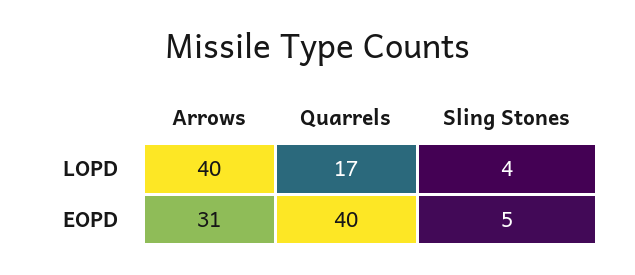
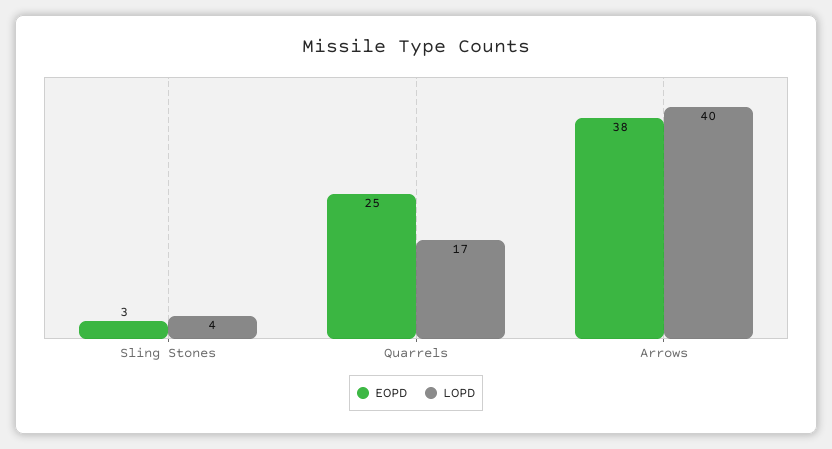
  {
    "LOPD": {
      "Arrows": 40,
      "Quarrels": 17,
      "Sling Stones": 4
    },
    "EOPD": {
-     "Arrows": 31,
+     "Arrows": 38,
-     "Quarrels": 40,
+     "Quarrels": 25,
-     "Sling Stones": 5
+     "Sling Stones": 3
    }
  }

